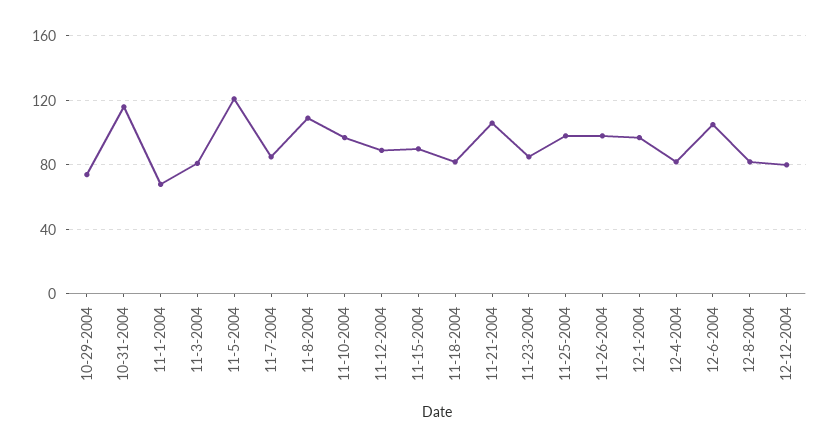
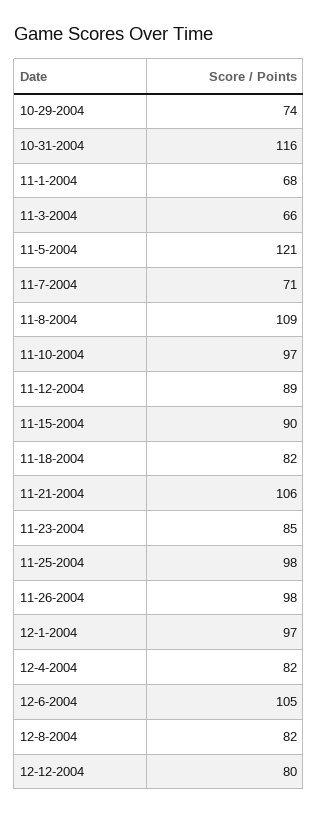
  {
    "10-29-2004": 74,
    "10-31-2004": 116,
    "11-1-2004": 68,
-   "11-3-2004": 80,
+   "11-3-2004": 66,
    "11-5-2004": 121,
-   "11-7-2004": 85,
+   "11-7-2004": 71,
    "11-8-2004": 109,
    "11-10-2004": 97,
    "11-12-2004": 89,
    "11-15-2004": 90,
    "11-18-2004": 82,
    "11-21-2004": 106,
    "11-23-2004": 85,
    "11-25-2004": 98,
    "11-26-2004": 98,
    "12-1-2004": 97,
    "12-4-2004": 82,
    "12-6-2004": 105,
    "12-8-2004": 82,
    "12-12-2004": 80
  }

